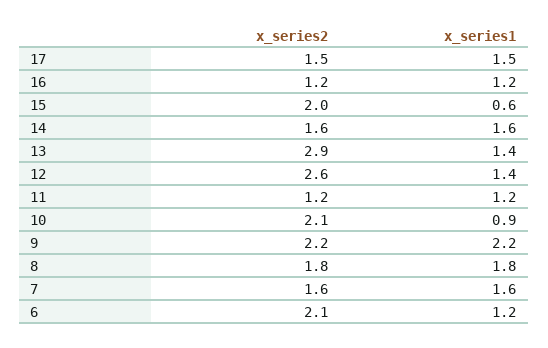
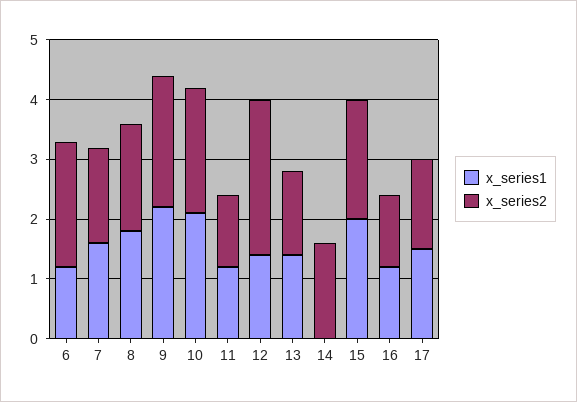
  {
    "x_series2": {
      "17": 1.5,
      "16": 1.2,
      "15": 2,
      "14": 1.6,
-     "13": 2.9,
+     "13": 1.5,
      "12": 2.6,
      "11": 1.2,
      "10": 2.1,
      "9": 2.2,
      "8": 1.8,
      "7": 1.6,
      "6": 2.1
    },
    "x_series1": {
      "17": 1.5,
      "16": 1.2,
-     "15": 0.6,
+     "15": 2,
-     "14": 1.6,
+     "14": 0,
      "13": 1.4,
      "12": 1.4,
      "11": 1.2,
-     "10": 0.9,
+     "10": 2,
      "9": 2.2,
      "8": 1.8,
      "7": 1.6,
      "6": 1.2
    }
  }

